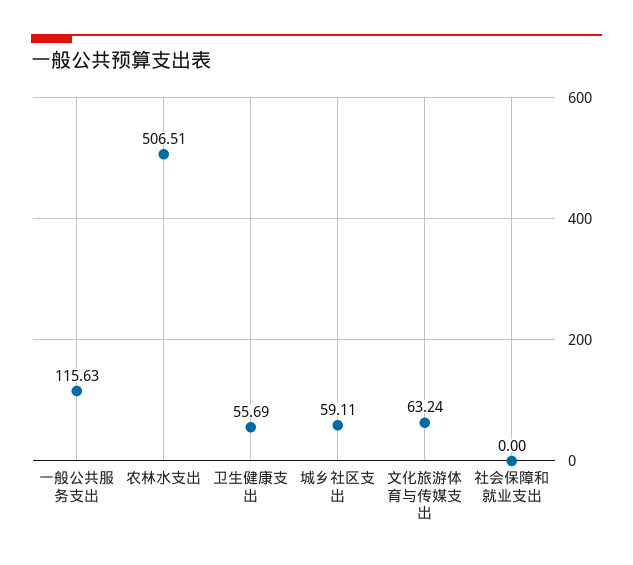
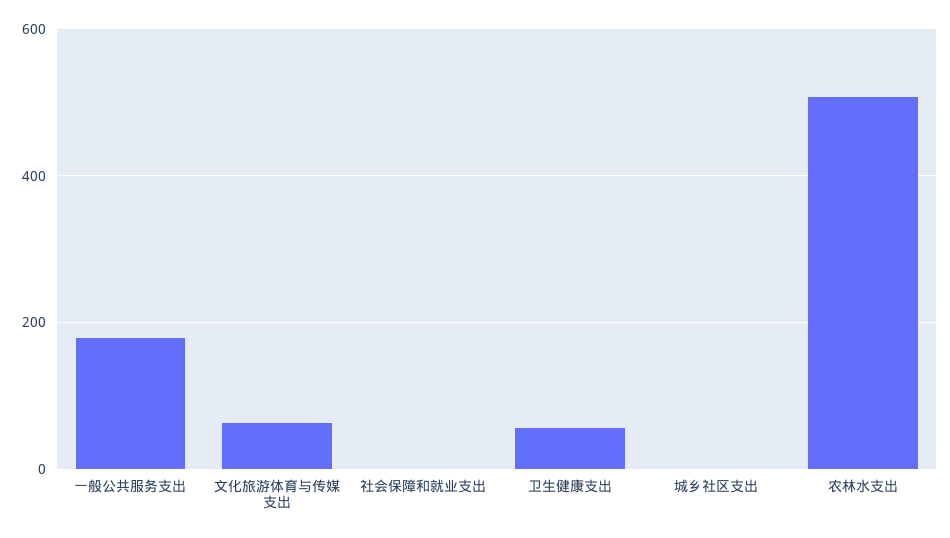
  {
-   "一般公共服务支出": 115.63,
+   "一般公共服务支出": 180,
    "农林水支出": 506.51,
    "卫生健康支出": 55.69,
-   "城乡社区支出": 59.11,
+   "城乡社区支出": 0,
    "文化旅游体育与传媒支出": 63.24,
    "社会保障和就业支出": 0
  }

